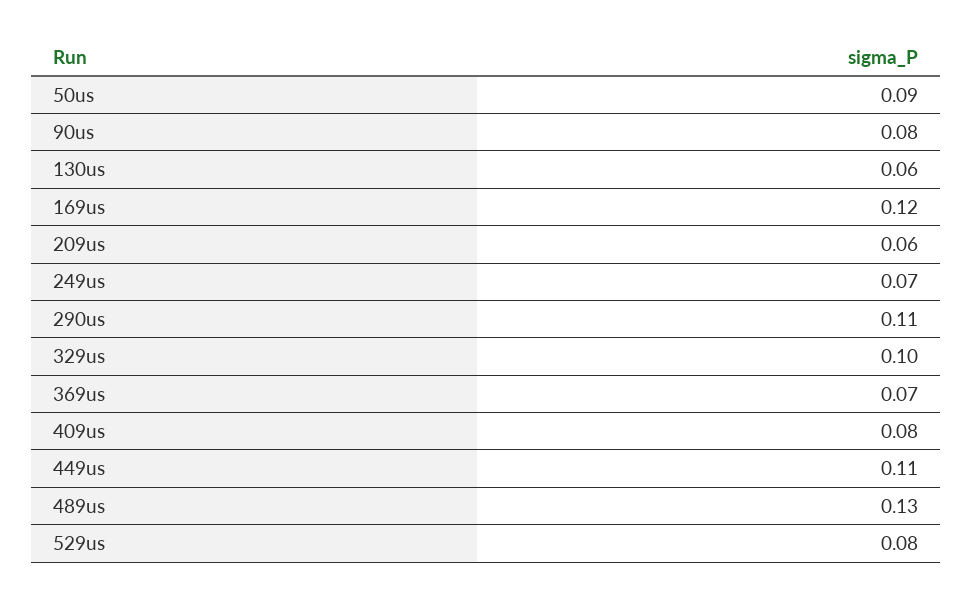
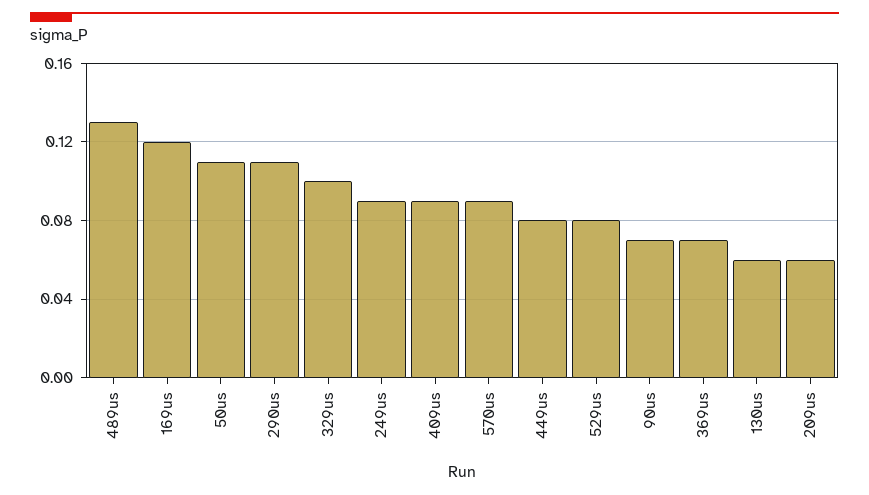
  {
-   "50us": 0.09,
+   "50us": 0.11,
-   "90us": 0.08,
+   "90us": 0.07,
    "130us": 0.06,
    "169us": 0.12,
    "209us": 0.06,
-   "249us": 0.07,
+   "249us": 0.09,
    "290us": 0.11,
    "329us": 0.1,
    "369us": 0.07,
-   "409us": 0.08,
+   "409us": 0.09,
-   "449us": 0.11,
+   "449us": 0.08,
    "489us": 0.13,
-   "529us": 0.08
+   "529us": 0.08,
+   "570us": 0.09
  }

